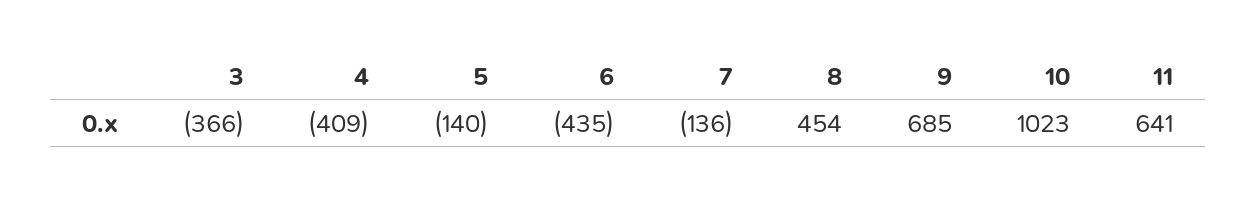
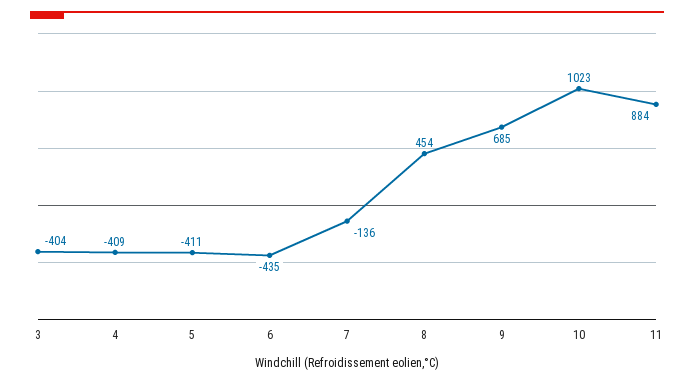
  {
-   "3": -366,
+   "3": -404,
    "4": -409,
-   "5": -140,
+   "5": -411,
    "6": -435,
    "7": -136,
    "8": 454,
    "9": 685,
    "10": 1023,
-   "11": 641
+   "11": 884
  }

